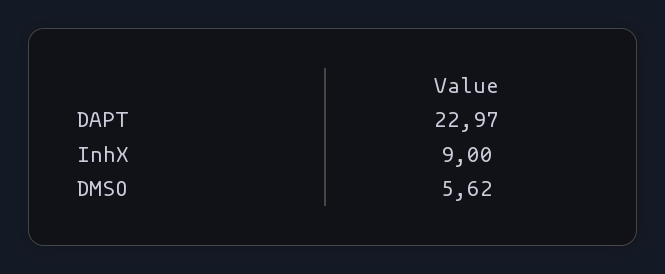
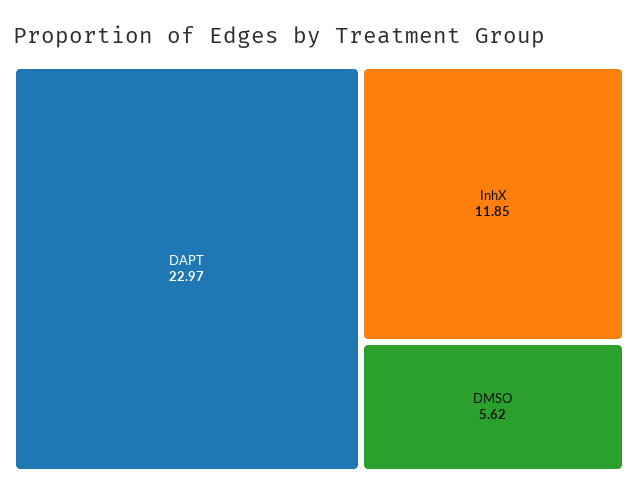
  {
    "DAPT": 22.97,
-   "InhX": 9,
+   "InhX": 11.85,
    "DMSO": 5.62
  }

